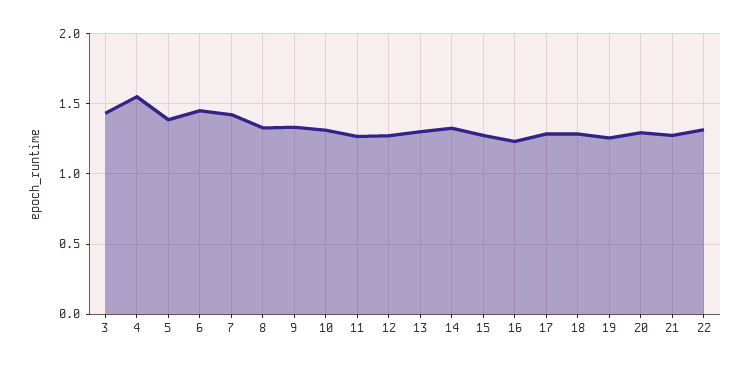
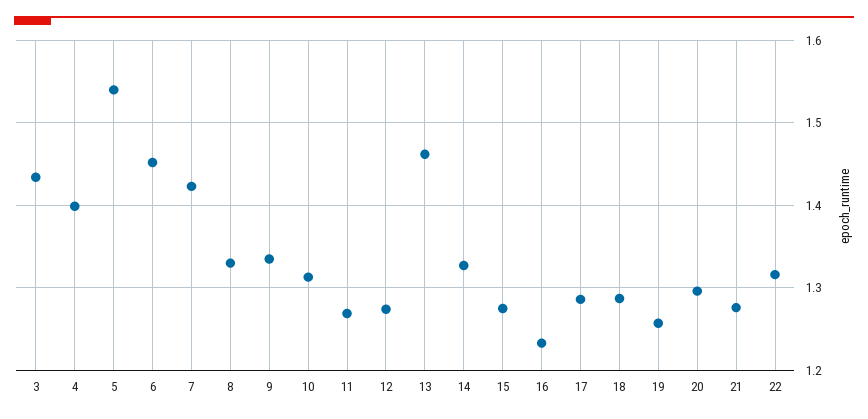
  {
    "3": 1.43,
-   "4": 1.55,
+   "4": 1.4,
-   "5": 1.4,
+   "5": 1.54,
    "6": 1.45,
    "7": 1.42,
    "8": 1.33,
    "9": 1.34,
    "10": 1.31,
    "11": 1.27,
    "12": 1.27,
-   "13": 1.3,
+   "13": 1.46,
    "14": 1.33,
    "15": 1.28,
    "16": 1.23,
    "17": 1.29,
    "18": 1.29,
    "19": 1.26,
    "20": 1.3,
    "21": 1.28,
    "22": 1.32
  }

